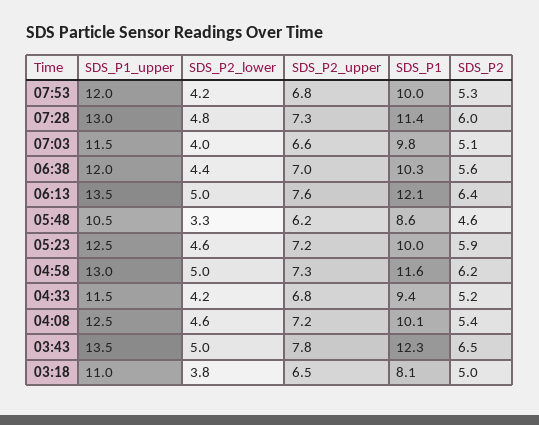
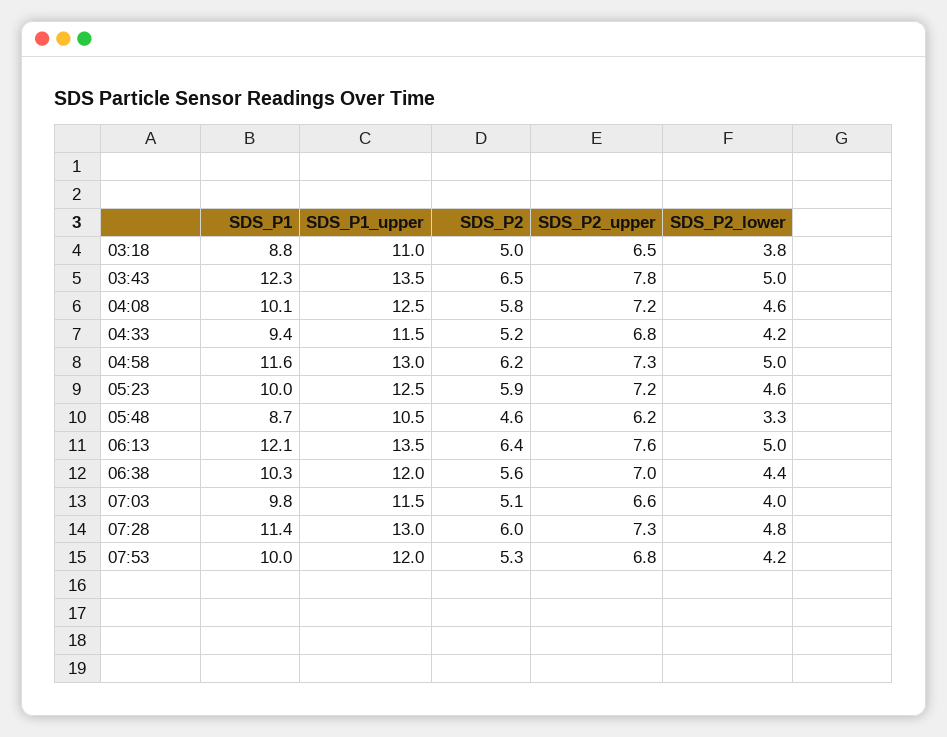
  {
    "SDS_P1_upper": {
      "07:53": 12,
      "07:28": 13,
      "07:03": 11.5,
      "06:38": 12,
      "06:13": 13.5,
      "05:48": 10.5,
      "05:23": 12.5,
      "04:58": 13,
      "04:33": 11.5,
      "04:08": 12.5,
      "03:43": 13.5,
      "03:18": 11
    },
    "SDS_P2_lower": {
      "07:53": 4.2,
      "07:28": 4.8,
      "07:03": 4,
      "06:38": 4.4,
      "06:13": 5,
      "05:48": 3.3,
      "05:23": 4.6,
      "04:58": 5,
      "04:33": 4.2,
      "04:08": 4.6,
      "03:43": 5,
      "03:18": 3.8
    },
    "SDS_P2_upper": {
      "07:53": 6.8,
      "07:28": 7.3,
      "07:03": 6.6,
      "06:38": 7,
      "06:13": 7.6,
      "05:48": 6.2,
      "05:23": 7.2,
      "04:58": 7.3,
      "04:33": 6.8,
      "04:08": 7.2,
      "03:43": 7.8,
      "03:18": 6.5
    },
    "SDS_P1": {
      "07:53": 10,
      "07:28": 11.4,
      "07:03": 9.8,
      "06:38": 10.3,
      "06:13": 12.1,
-     "05:48": 8.6,
+     "05:48": 8.7,
      "05:23": 10,
      "04:58": 11.6,
      "04:33": 9.4,
      "04:08": 10.1,
      "03:43": 12.3,
-     "03:18": 8.1
+     "03:18": 8.8
    },
    "SDS_P2": {
      "07:53": 5.3,
      "07:28": 6,
      "07:03": 5.1,
      "06:38": 5.6,
      "06:13": 6.4,
      "05:48": 4.6,
      "05:23": 5.9,
      "04:58": 6.2,
      "04:33": 5.2,
-     "04:08": 5.4,
+     "04:08": 5.8,
      "03:43": 6.5,
      "03:18": 5
    }
  }

